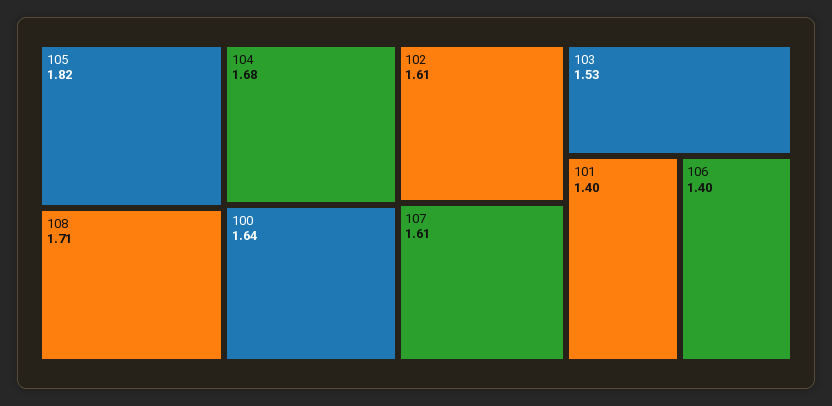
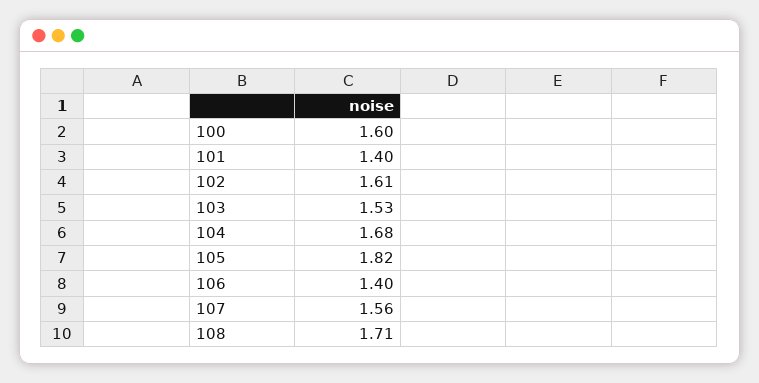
  {
    "105": 1.82,
    "108": 1.71,
    "104": 1.68,
-   "100": 1.64,
+   "100": 1.6,
    "102": 1.61,
-   "107": 1.61,
+   "107": 1.56,
    "103": 1.53,
    "101": 1.4,
    "106": 1.4
  }

